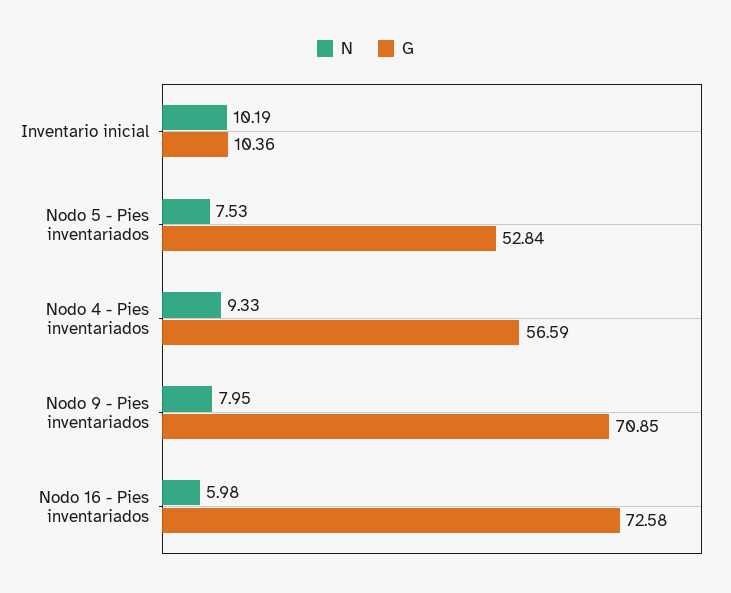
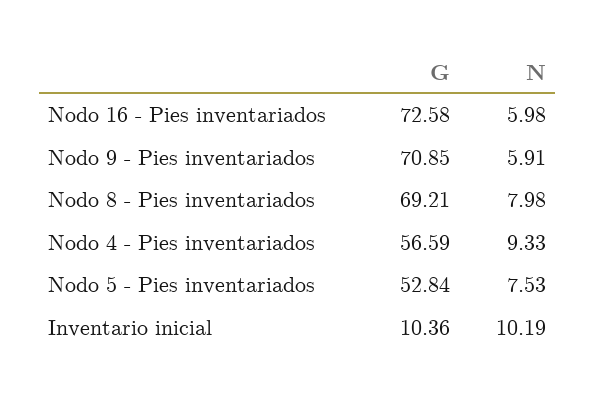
  {
    "N": {
      "Inventario inicial": 10.19,
      "Nodo 5 - Pies inventariados": 7.53,
      "Nodo 4 - Pies inventariados": 9.33,
-     "Nodo 9 - Pies inventariados": 7.95,
+     "Nodo 9 - Pies inventariados": 5.91,
-     "Nodo 16 - Pies inventariados": 5.98
+     "Nodo 16 - Pies inventariados": 5.98,
+     "Nodo 8 - Pies inventariados": 7.98
    },
    "G": {
      "Inventario inicial": 10.36,
      "Nodo 5 - Pies inventariados": 52.84,
      "Nodo 4 - Pies inventariados": 56.59,
      "Nodo 9 - Pies inventariados": 70.85,
-     "Nodo 16 - Pies inventariados": 72.58
+     "Nodo 16 - Pies inventariados": 72.58,
+     "Nodo 8 - Pies inventariados": 69.21
    }
  }

